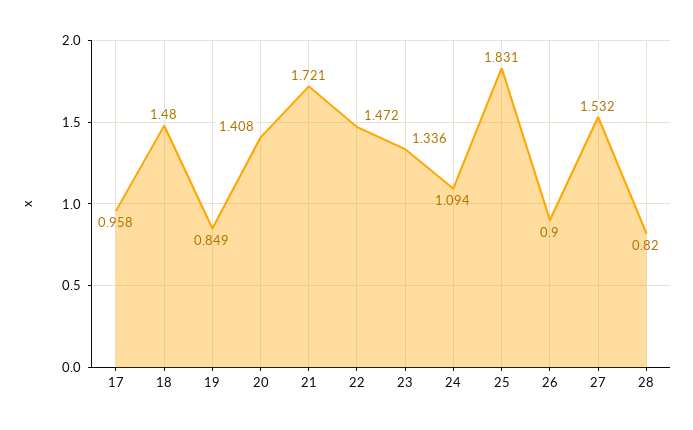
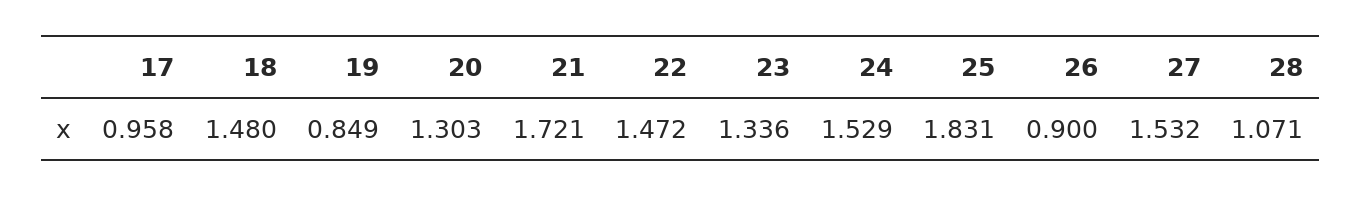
  {
    "17": 0.958,
    "18": 1.48,
    "19": 0.849,
-   "20": 1.408,
+   "20": 1.303,
    "21": 1.721,
    "22": 1.472,
    "23": 1.336,
-   "24": 1.094,
+   "24": 1.529,
    "25": 1.831,
    "26": 0.9,
    "27": 1.532,
-   "28": 0.82
+   "28": 1.071
  }

